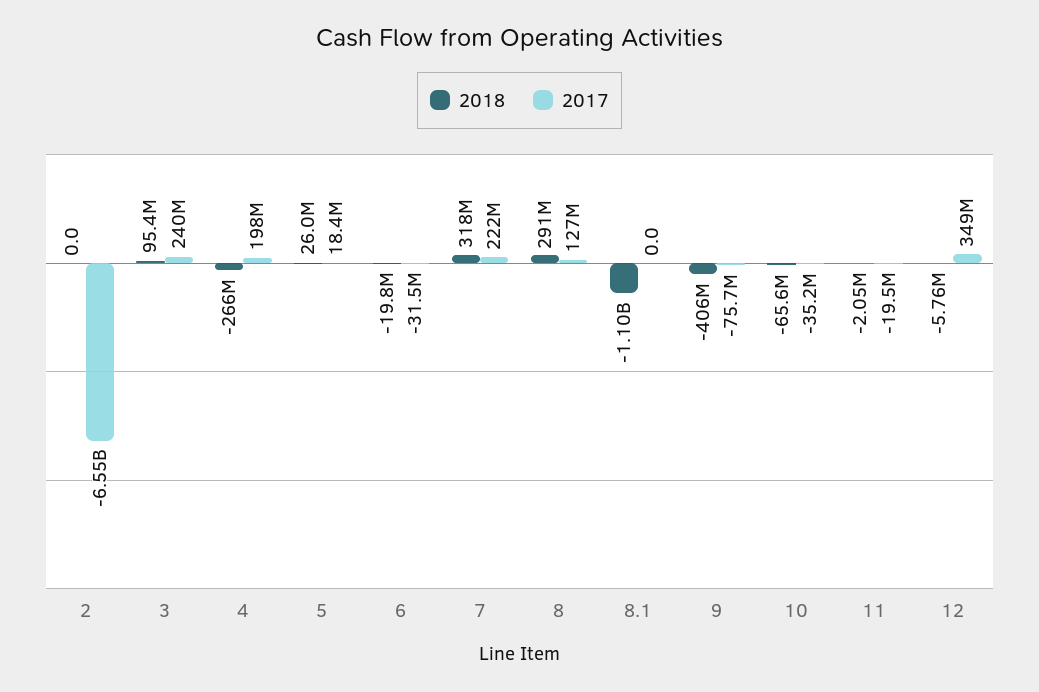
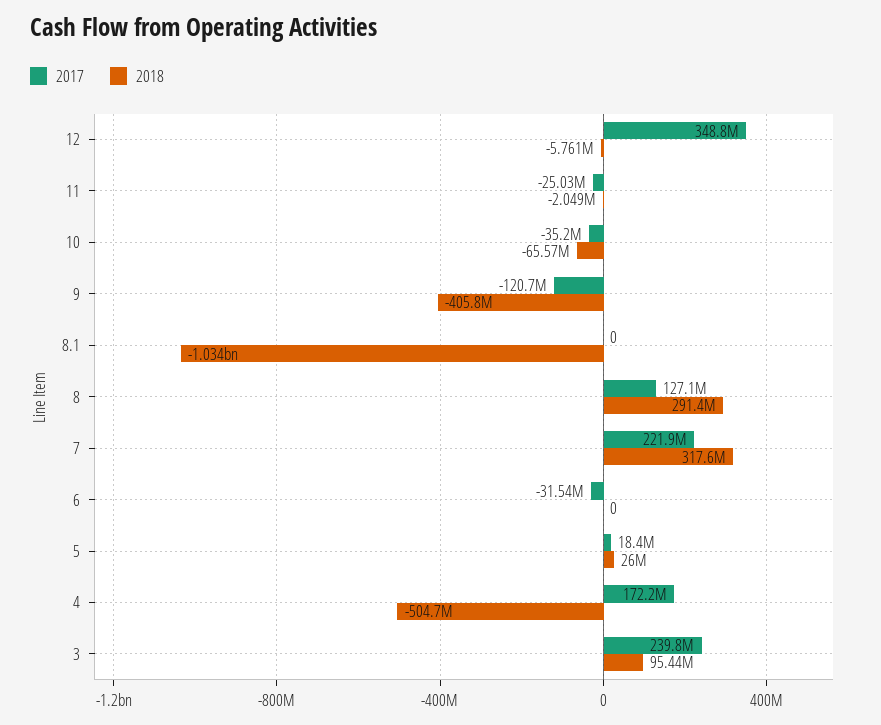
  {
    "2018": {
-     "2": 0,
      "3": 95440000,
-     "4": -266000000,
+     "4": -504700000,
      "5": 26000000,
-     "6": -19800000,
+     "6": 0,
      "7": 317600000,
      "8": 291400000,
-     "8.1": -1100000000,
+     "8.1": -1034000000,
      "9": -405800000,
      "10": -65570000,
      "11": -2049000,
      "12": -5761000
    },
    "2017": {
-     "2": -6550000000,
      "3": 239800000,
-     "4": 198000000,
+     "4": 172200000,
      "5": 18400000,
      "6": -31540000,
      "7": 221900000,
      "8": 127100000,
      "8.1": 0,
-     "9": -75700000,
+     "9": -120700000,
      "10": -35200000,
-     "11": -19500000,
+     "11": -25030000,
      "12": 348800000
    }
  }

